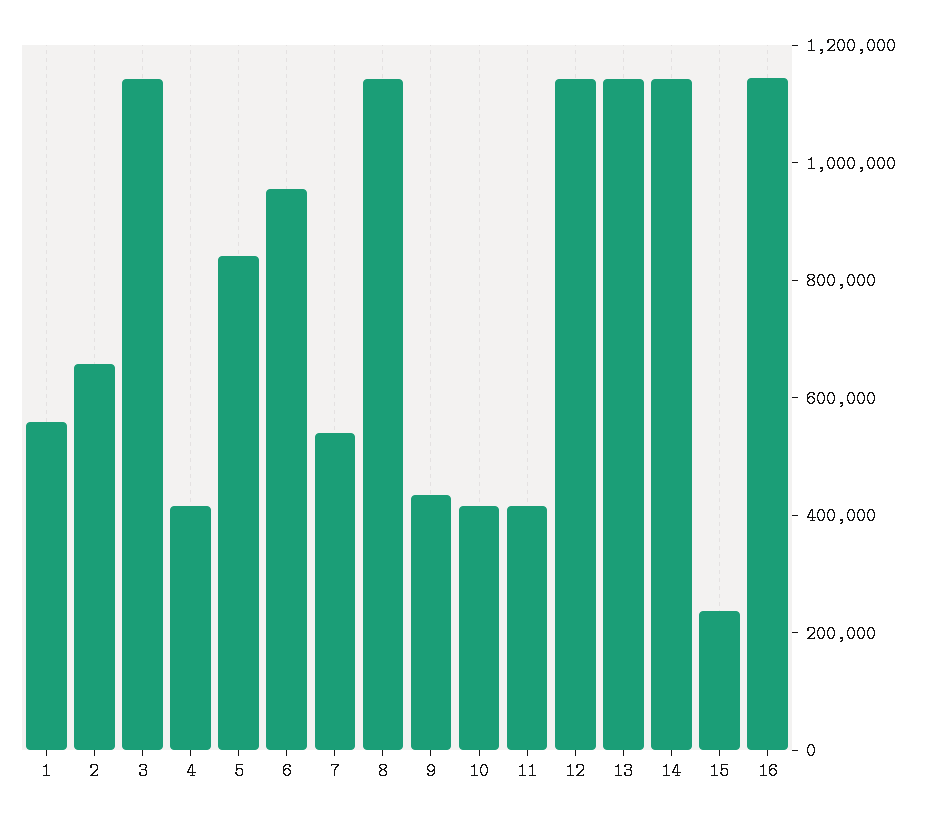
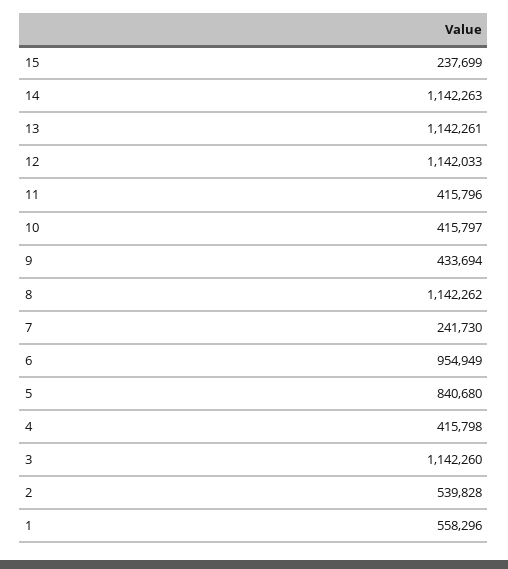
  {
    "1": 558296,
-   "2": 650000,
+   "2": 539828,
    "3": 1142260,
    "4": 415798,
    "5": 840680,
    "6": 954949,
-   "7": 550000,
+   "7": 241730,
    "8": 1142262,
    "9": 433694,
    "10": 415797,
    "11": 415796,
    "12": 1142033,
    "13": 1142261,
    "14": 1142263,
-   "15": 237699,
+   "15": 237699
-   "16": 1150000
  }

